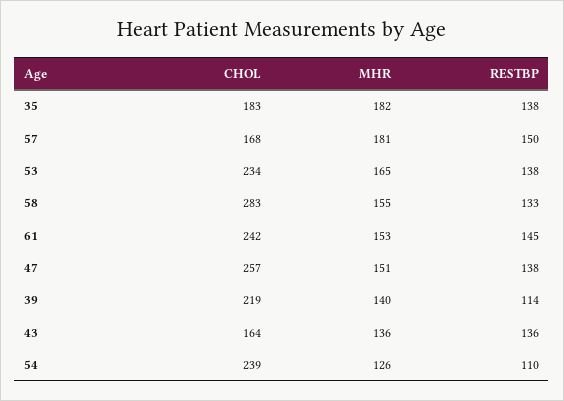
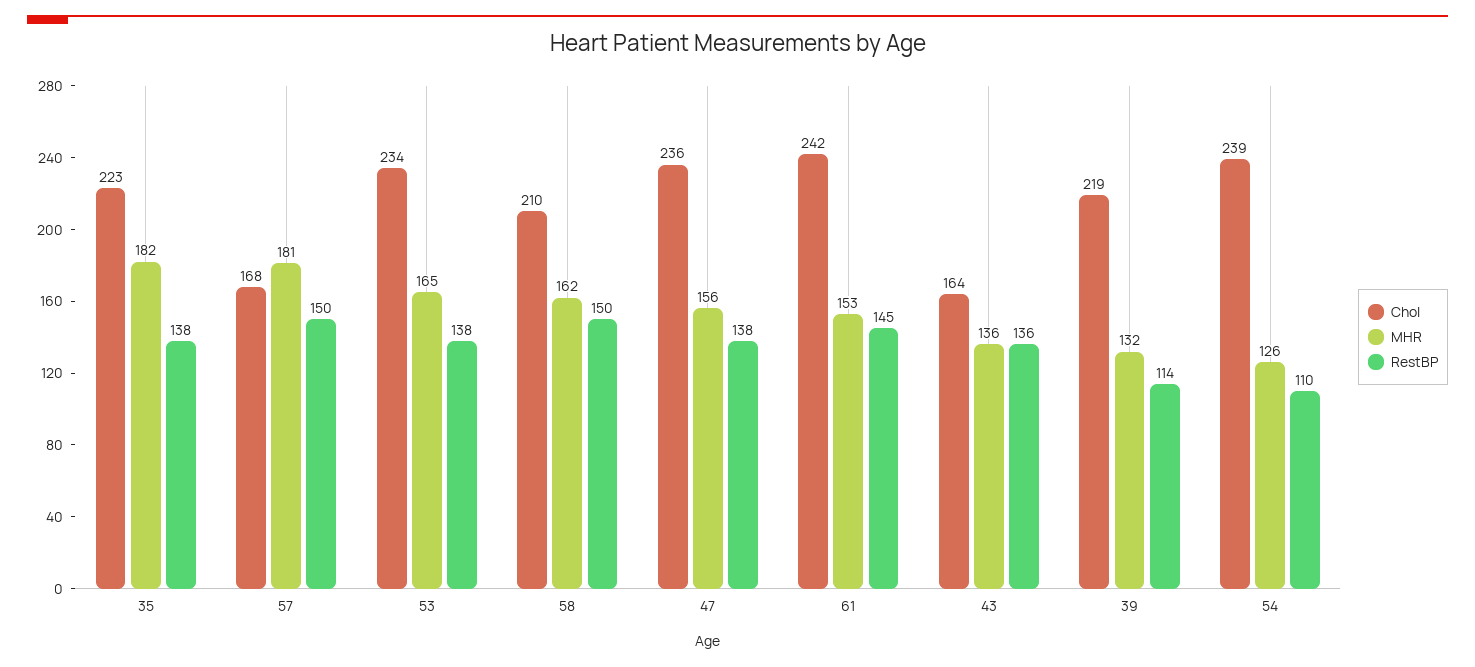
  {
    "CHOL": {
-     "35": 183,
+     "35": 223,
      "57": 168,
      "53": 234,
-     "58": 283,
+     "58": 210,
      "61": 242,
-     "47": 257,
+     "47": 236,
      "39": 219,
      "43": 164,
      "54": 239
    },
    "MHR": {
      "35": 182,
      "57": 181,
      "53": 165,
-     "58": 155,
+     "58": 162,
      "61": 153,
-     "47": 151,
+     "47": 156,
-     "39": 140,
+     "39": 132,
      "43": 136,
      "54": 126
    },
    "RESTBP": {
      "35": 138,
      "57": 150,
      "53": 138,
-     "58": 133,
+     "58": 150,
      "61": 145,
      "47": 138,
      "39": 114,
      "43": 136,
      "54": 110
    }
  }

